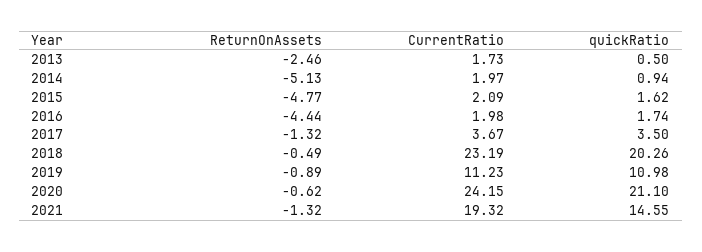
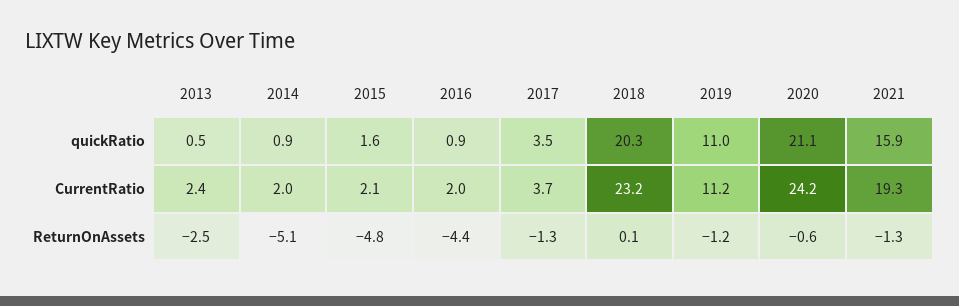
  {
    "ReturnOnAssets": {
      "2013": -2.46,
      "2014": -5.13,
      "2015": -4.77,
      "2016": -4.44,
      "2017": -1.32,
-     "2018": -0.49,
+     "2018": 0.1,
-     "2019": -0.89,
+     "2019": -1.2,
      "2020": -0.62,
      "2021": -1.32
    },
    "CurrentRatio": {
-     "2013": 1.73,
+     "2013": 2.4,
      "2014": 1.97,
      "2015": 2.09,
      "2016": 1.98,
      "2017": 3.67,
      "2018": 23.19,
      "2019": 11.23,
      "2020": 24.15,
      "2021": 19.32
    },
    "quickRatio": {
      "2013": 0.5,
      "2014": 0.94,
      "2015": 1.62,
-     "2016": 1.74,
+     "2016": 0.9,
      "2017": 3.5,
      "2018": 20.26,
      "2019": 10.98,
      "2020": 21.1,
-     "2021": 14.55
+     "2021": 15.9
    }
  }

